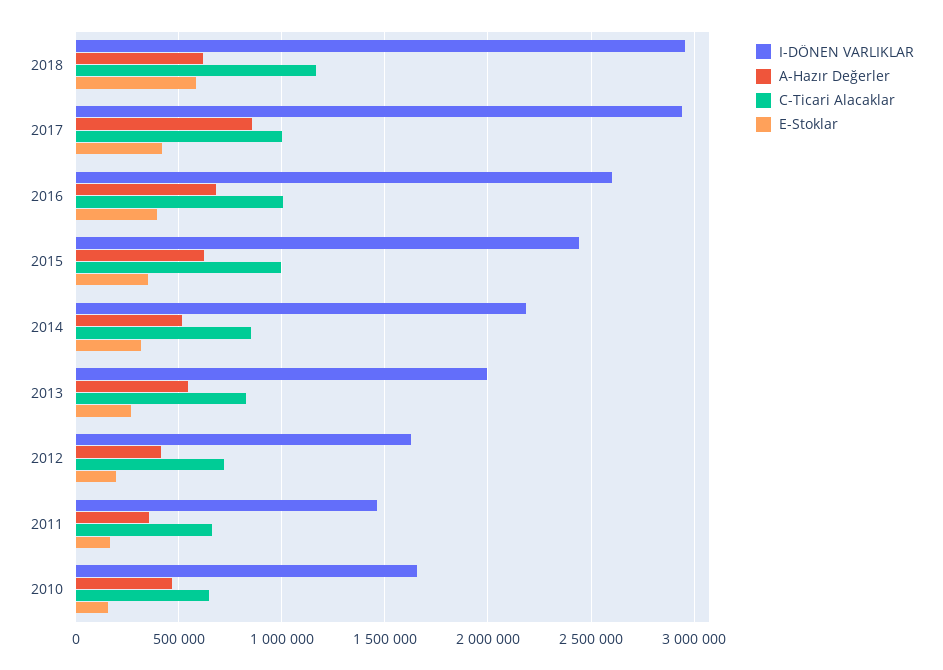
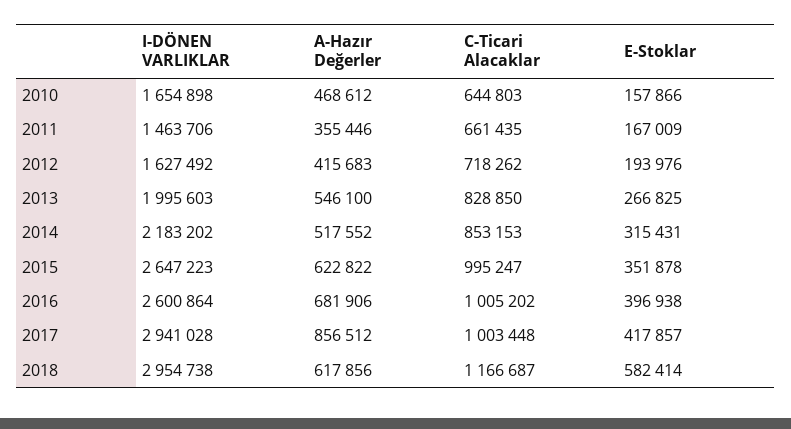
  {
    "I-DÖNEN VARLIKLAR": {
      "2018": 2954738,
      "2017": 2941028,
      "2016": 2600864,
-     "2015": 2450000,
+     "2015": 2647223,
      "2014": 2183202,
      "2013": 1995603,
      "2012": 1627492,
      "2011": 1463706,
      "2010": 1654898
    },
    "A-Hazır Değerler": {
      "2018": 617856,
      "2017": 856512,
      "2016": 681906,
      "2015": 622822,
      "2014": 517552,
      "2013": 546100,
      "2012": 415683,
      "2011": 355446,
      "2010": 468612
    },
    "C-Ticari Alacaklar": {
      "2018": 1166687,
      "2017": 1003448,
      "2016": 1005202,
      "2015": 995247,
      "2014": 853153,
      "2013": 828850,
      "2012": 718262,
      "2011": 661435,
      "2010": 644803
    },
    "E-Stoklar": {
      "2018": 582414,
      "2017": 417857,
      "2016": 396938,
      "2015": 351878,
      "2014": 315431,
      "2013": 266825,
      "2012": 193976,
      "2011": 167009,
      "2010": 157866
    }
  }

